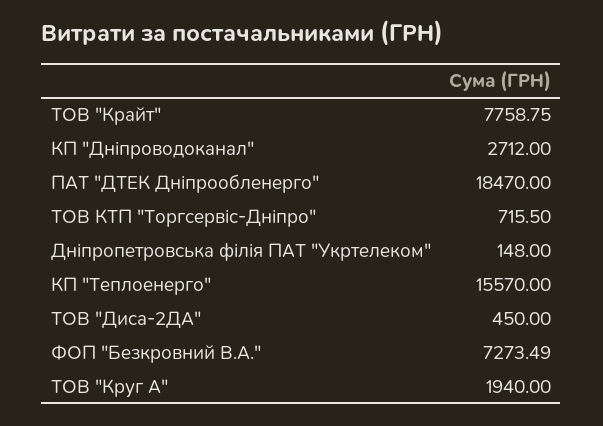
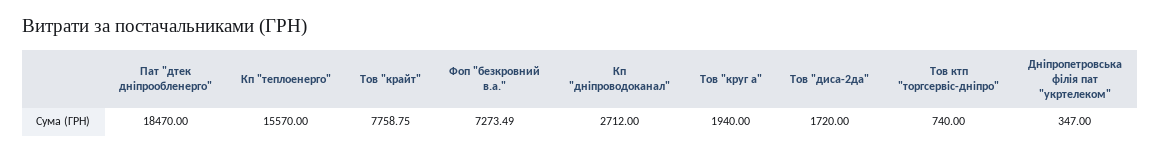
  {
    "ТОВ \"Крайт\"": 7758.75,
    "КП \"Дніпроводоканал\"": 2712,
    "ПАТ \"ДТЕК Дніпрообленерго\"": 18470,
-   "ТОВ КТП \"Торгсервіс-Дніпро\"": 715.5,
+   "ТОВ КТП \"Торгсервіс-Дніпро\"": 740,
-   "Дніпропетровська філія ПАТ \"Укртелеком\"": 148,
+   "Дніпропетровська філія ПАТ \"Укртелеком\"": 347,
    "КП \"Теплоенерго\"": 15570,
-   "ТОВ \"Диса-2ДА\"": 450,
+   "ТОВ \"Диса-2ДА\"": 1720,
    "ФОП \"Безкровний В.А.\"": 7273.49,
    "ТОВ \"Круг А\"": 1940
  }

